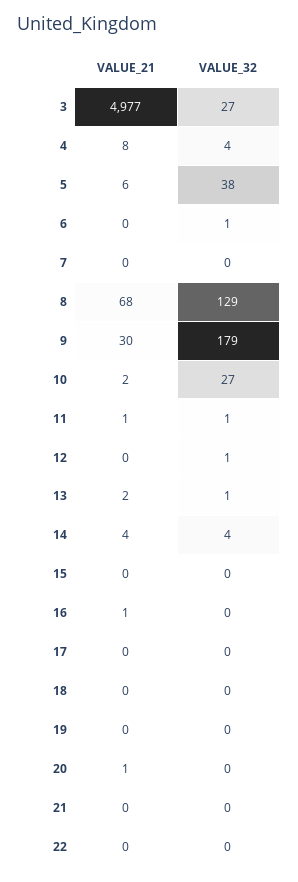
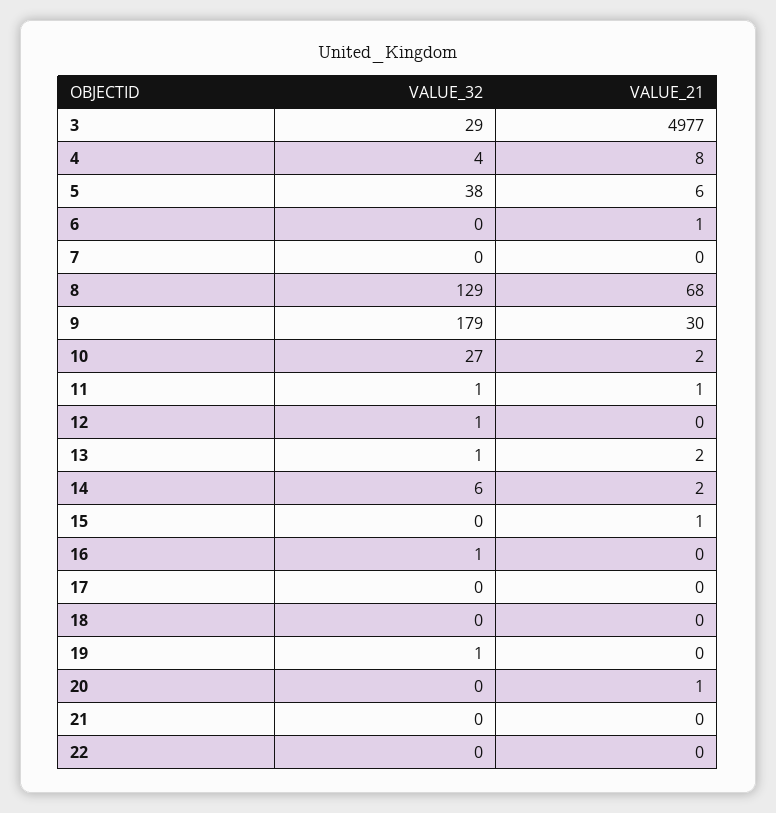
  {
    "VALUE_21": {
      "3": 4977,
      "4": 8,
      "5": 6,
-     "6": 0,
+     "6": 1,
      "7": 0,
      "8": 68,
      "9": 30,
      "10": 2,
      "11": 1,
      "12": 0,
      "13": 2,
-     "14": 4,
+     "14": 2,
-     "15": 0,
+     "15": 1,
-     "16": 1,
+     "16": 0,
      "17": 0,
      "18": 0,
      "19": 0,
      "20": 1,
      "21": 0,
      "22": 0
    },
    "VALUE_32": {
-     "3": 27,
+     "3": 29,
      "4": 4,
      "5": 38,
-     "6": 1,
+     "6": 0,
      "7": 0,
      "8": 129,
      "9": 179,
      "10": 27,
      "11": 1,
      "12": 1,
      "13": 1,
-     "14": 4,
+     "14": 6,
      "15": 0,
-     "16": 0,
+     "16": 1,
      "17": 0,
      "18": 0,
-     "19": 0,
+     "19": 1,
      "20": 0,
      "21": 0,
      "22": 0
    }
  }

